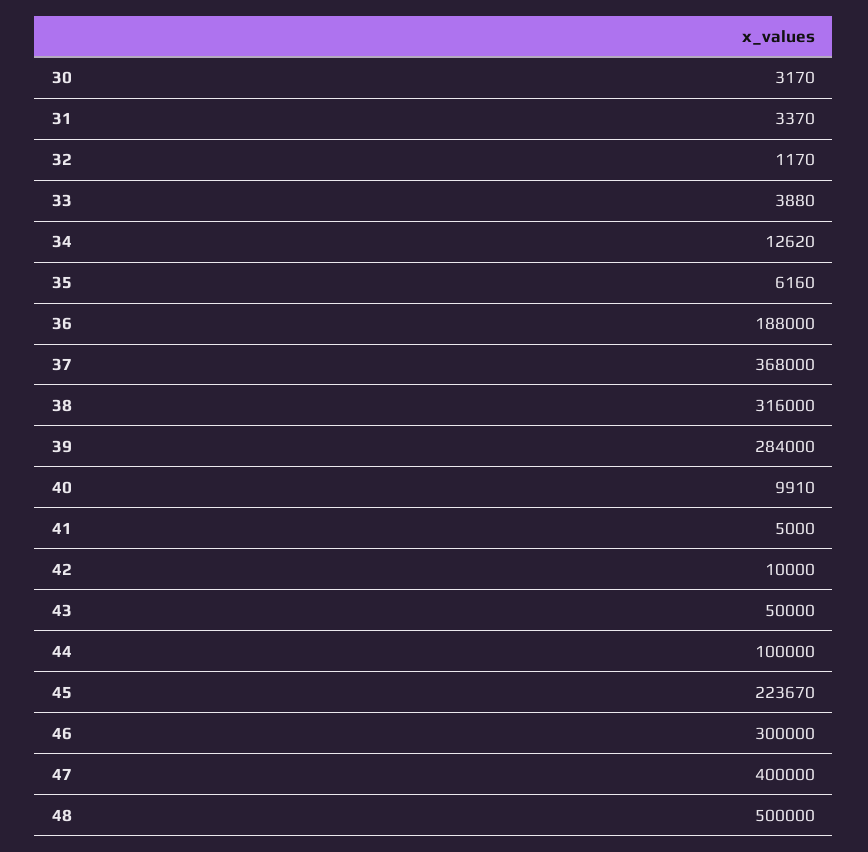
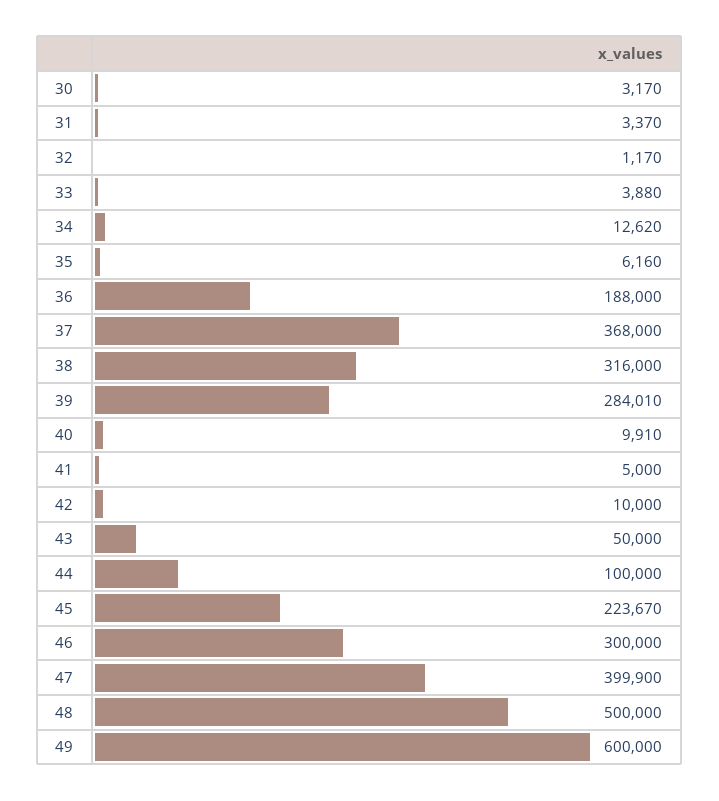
  {
    "30": 3170,
    "31": 3370,
    "32": 1170,
    "33": 3880,
    "34": 12620,
    "35": 6160,
    "36": 188000,
    "37": 368000,
    "38": 316000,
-   "39": 284000,
+   "39": 284010,
    "40": 9910,
    "41": 5000,
    "42": 10000,
    "43": 50000,
    "44": 100000,
    "45": 223670,
    "46": 300000,
-   "47": 400000,
+   "47": 399900,
-   "48": 500000
+   "48": 500000,
+   "49": 600000
  }

